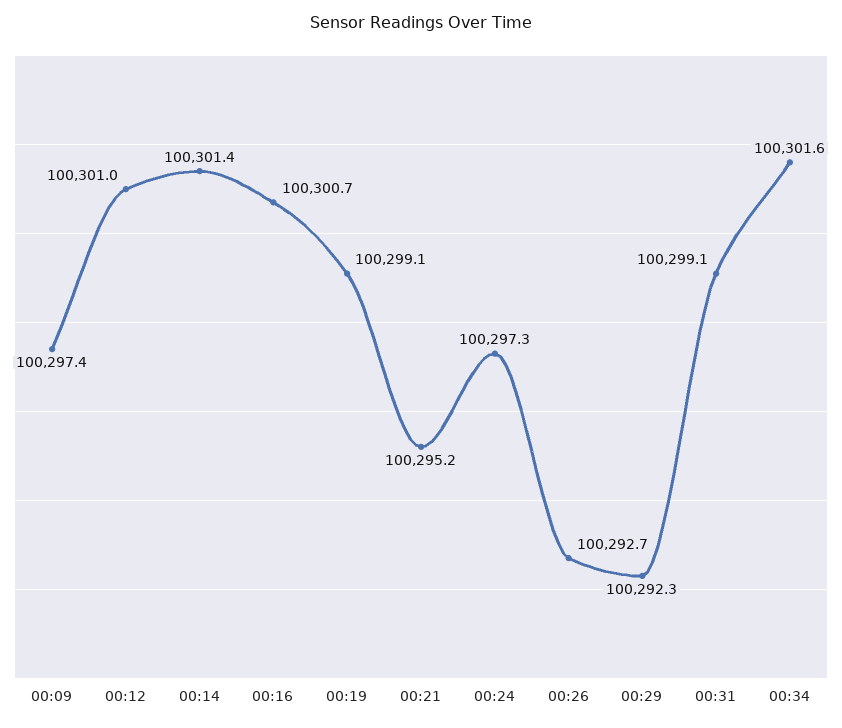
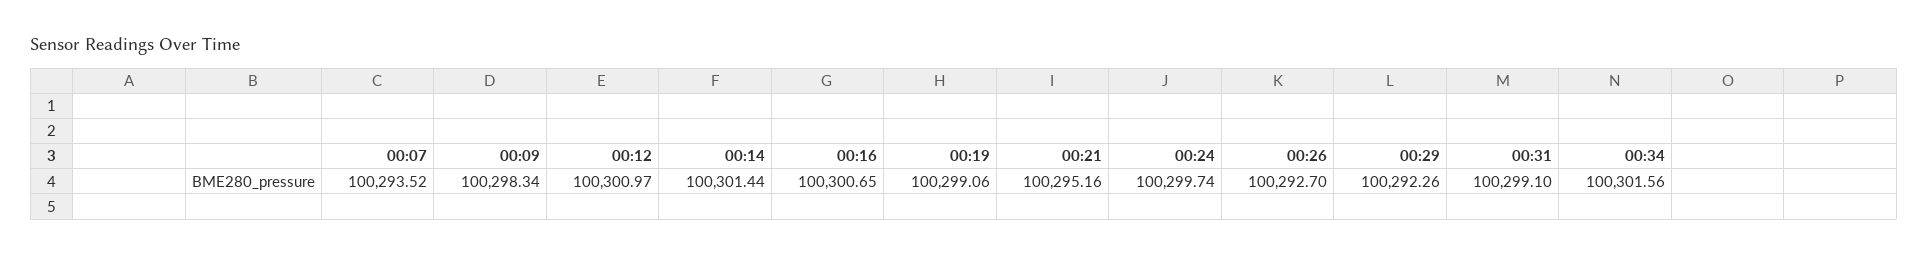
  {
-   "00:09": 100297.4,
+   "00:09": 100298.34,
    "00:12": 100300.97,
    "00:14": 100301.44,
    "00:16": 100300.65,
    "00:19": 100299.06,
    "00:21": 100295.16,
-   "00:24": 100297.3,
+   "00:24": 100299.74,
    "00:26": 100292.7,
    "00:29": 100292.26,
    "00:31": 100299.1,
-   "00:34": 100301.56
+   "00:34": 100301.56,
+   "00:07": 100293.52
  }

